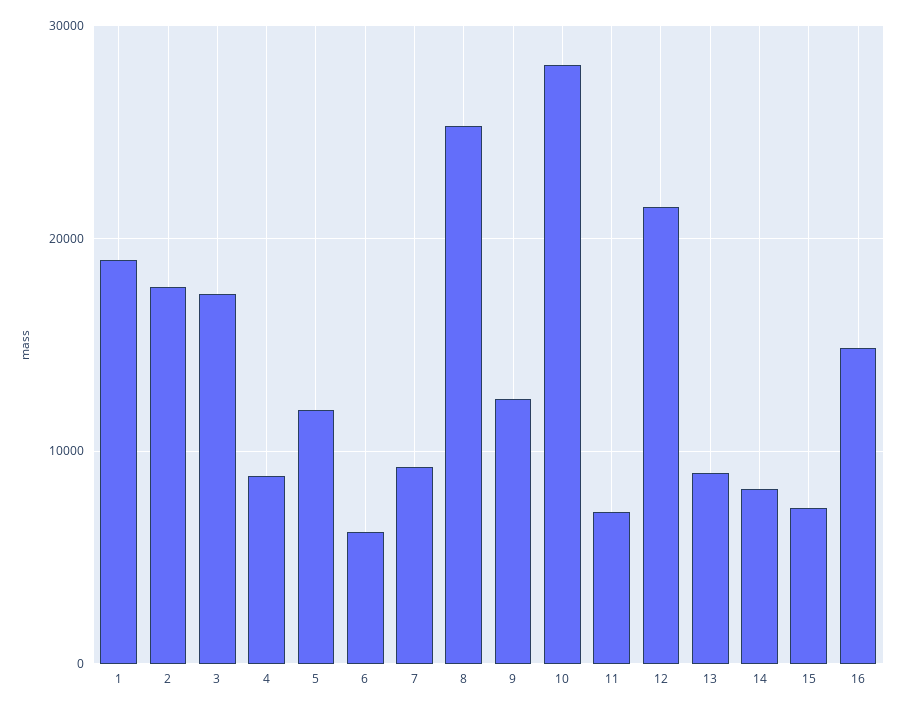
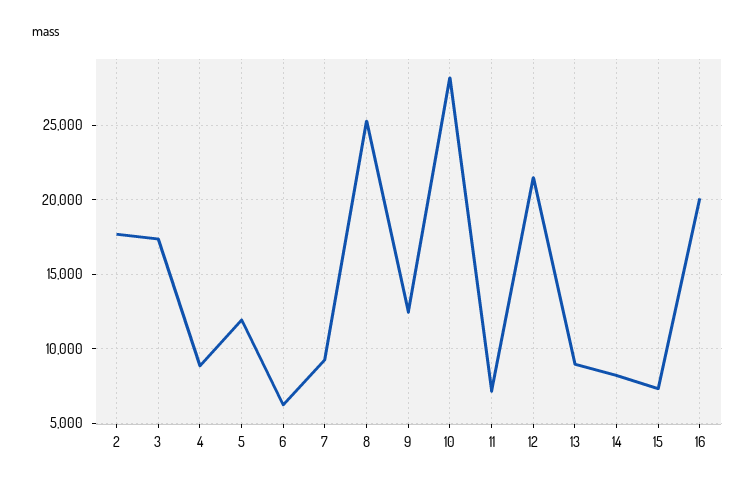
  {
-   "1": 19000,
    "2": 17500,
    "3": 17500,
    "4": 9000,
    "5": 12000,
    "6": 6000,
    "7": 9500,
    "8": 25500,
    "9": 12500,
    "10": 28000,
    "11": 7000,
    "12": 21500,
    "13": 9000,
    "14": 8000,
    "15": 7500,
-   "16": 15000
+   "16": 20000
  }

